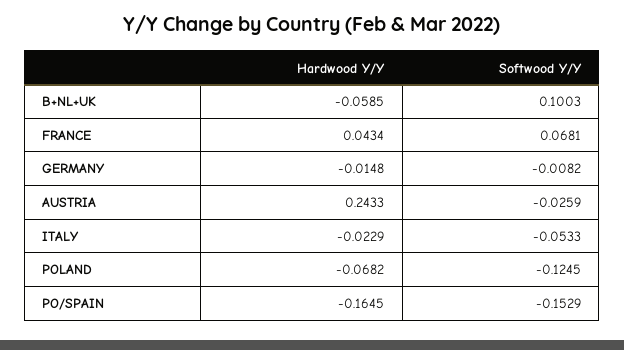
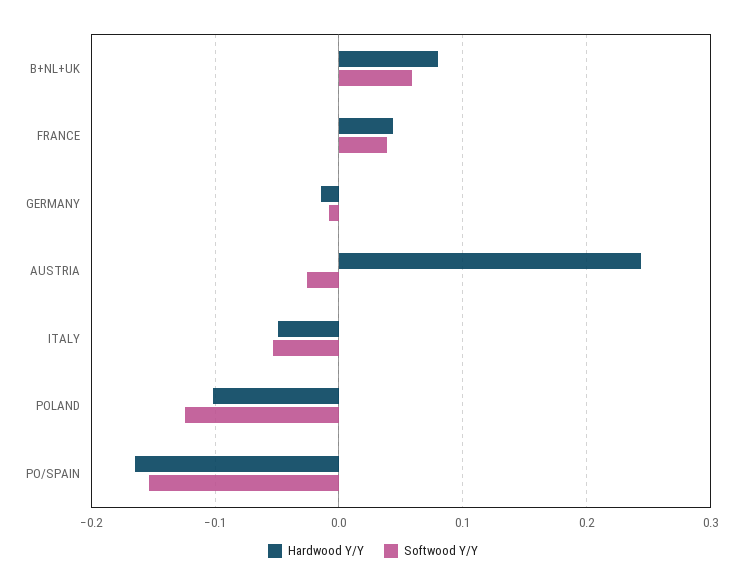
  {
    "Hardwood Y/Y": {
-     "B+NL+UK": -0.0585,
+     "B+NL+UK": 0.08,
      "FRANCE": 0.0434,
      "GERMANY": -0.0148,
      "AUSTRIA": 0.2433,
-     "ITALY": -0.0229,
+     "ITALY": -0.05,
-     "POLAND": -0.0682,
+     "POLAND": -0.1,
      "PO/SPAIN": -0.1645
    },
    "Softwood Y/Y": {
-     "B+NL+UK": 0.1003,
+     "B+NL+UK": 0.06,
-     "FRANCE": 0.0681,
+     "FRANCE": 0.04,
      "GERMANY": -0.0082,
      "AUSTRIA": -0.0259,
      "ITALY": -0.0533,
      "POLAND": -0.1245,
      "PO/SPAIN": -0.1529
    }
  }

